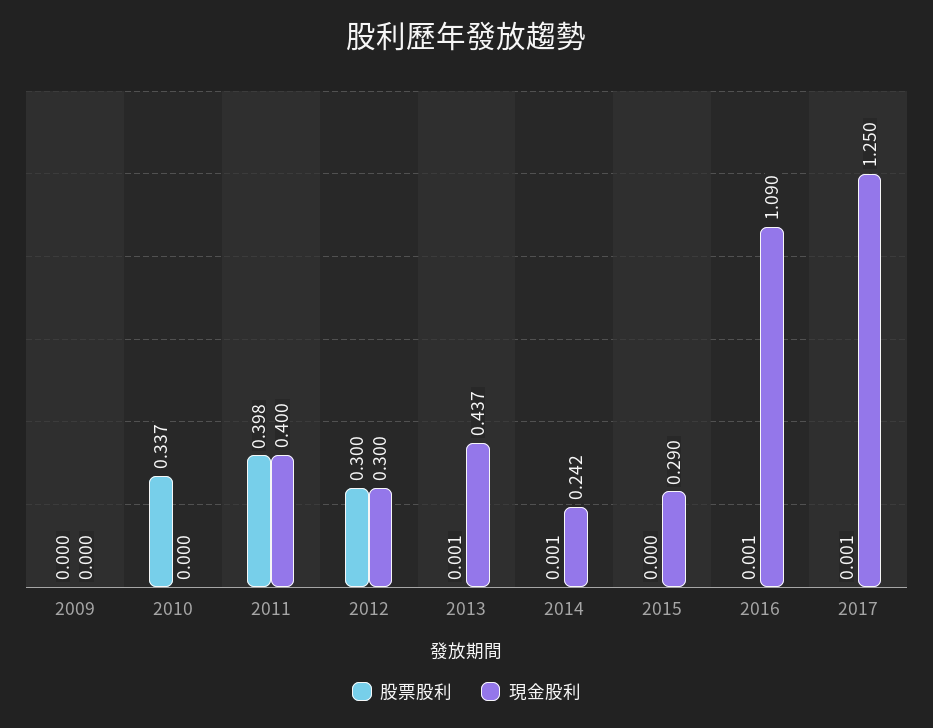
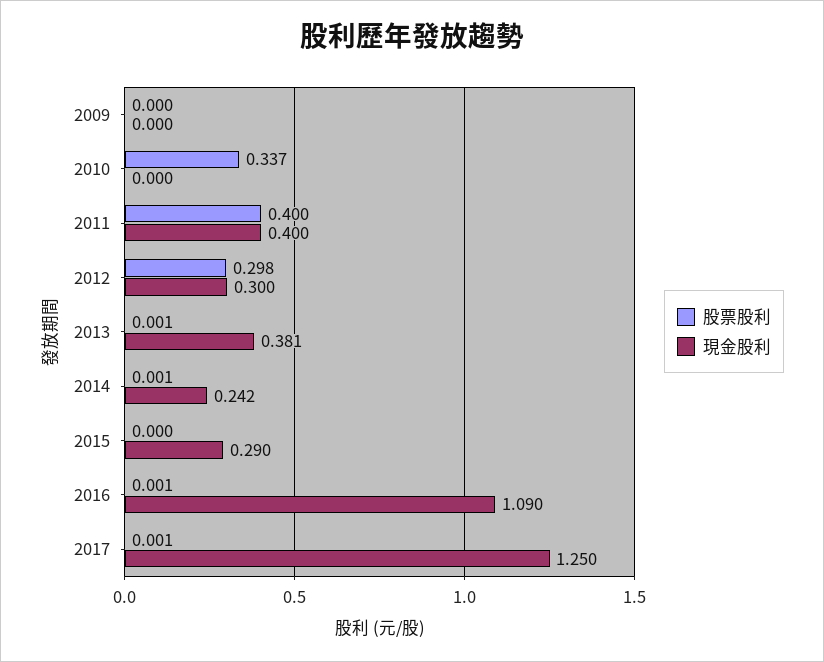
  {
    "股票股利": {
      "2009": 0,
      "2010": 0.337,
-     "2011": 0.398,
+     "2011": 0.4,
-     "2012": 0.3,
+     "2012": 0.298,
      "2013": 0.001,
      "2014": 0.001,
      "2015": 0,
      "2016": 0.001,
      "2017": 0.001
    },
    "現金股利": {
      "2009": 0,
      "2010": 0,
      "2011": 0.4,
      "2012": 0.3,
-     "2013": 0.437,
+     "2013": 0.381,
      "2014": 0.242,
      "2015": 0.29,
      "2016": 1.09,
      "2017": 1.25
    }
  }

